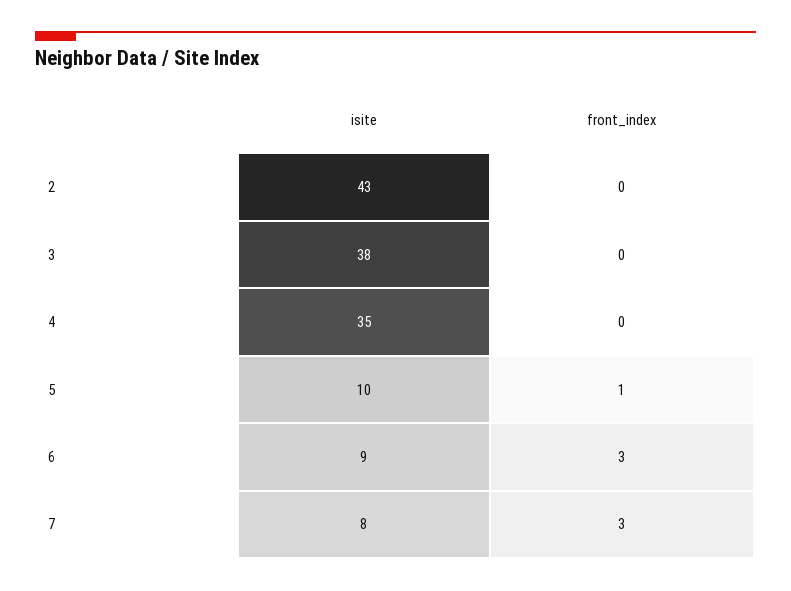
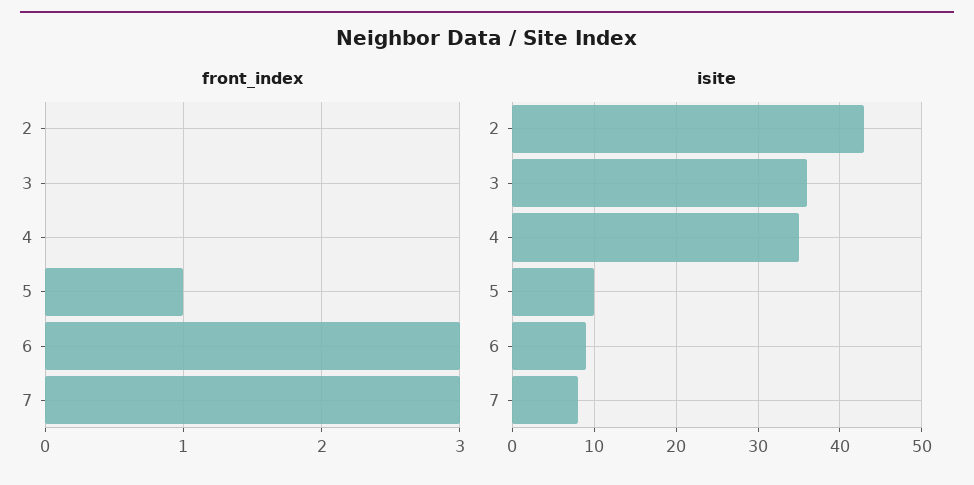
  {
    "isite": {
      "2": 43,
-     "3": 38,
+     "3": 36,
      "4": 35,
      "5": 10,
      "6": 9,
      "7": 8
    },
    "front_index": {
      "2": 0,
      "3": 0,
      "4": 0,
      "5": 1,
      "6": 3,
      "7": 3
    }
  }

